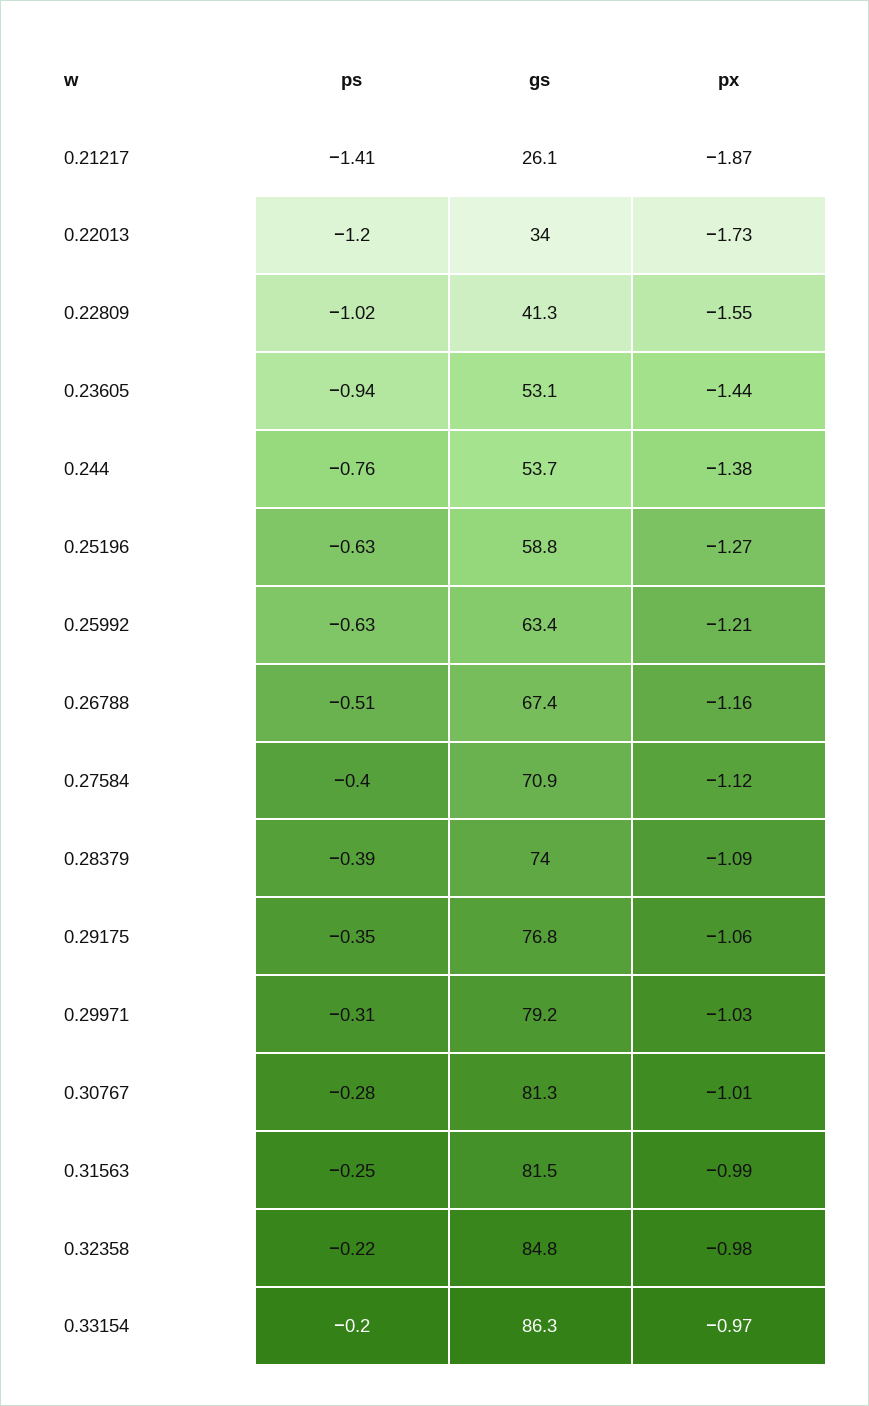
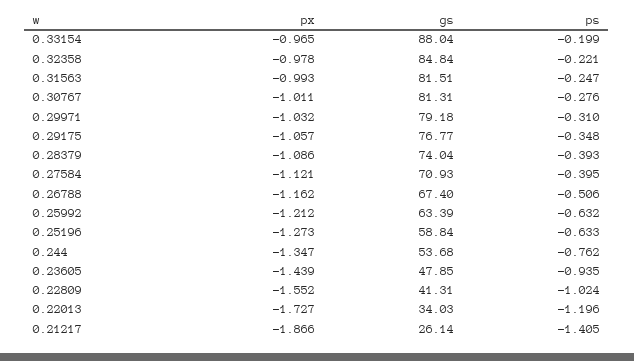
  {
    "ps": {
      "0.21217": -1.405,
      "0.22013": -1.196,
      "0.22809": -1.024,
      "0.23605": -0.935,
      "0.244": -0.762,
      "0.25196": -0.633,
      "0.25992": -0.632,
      "0.26788": -0.506,
      "0.27584": -0.395,
      "0.28379": -0.393,
      "0.29175": -0.348,
      "0.29971": -0.31,
      "0.30767": -0.276,
      "0.31563": -0.247,
      "0.32358": -0.221,
      "0.33154": -0.199
    },
    "gs": {
      "0.21217": 26.14,
      "0.22013": 34.03,
      "0.22809": 41.31,
-     "0.23605": 53.1,
+     "0.23605": 47.85,
      "0.244": 53.68,
      "0.25196": 58.84,
      "0.25992": 63.39,
      "0.26788": 67.4,
      "0.27584": 70.93,
      "0.28379": 74.04,
      "0.29175": 76.77,
      "0.29971": 79.18,
      "0.30767": 81.31,
      "0.31563": 81.51,
      "0.32358": 84.84,
-     "0.33154": 86.3
+     "0.33154": 88.04
    },
    "px": {
      "0.21217": -1.866,
      "0.22013": -1.727,
      "0.22809": -1.552,
      "0.23605": -1.439,
-     "0.244": -1.38,
+     "0.244": -1.347,
      "0.25196": -1.273,
      "0.25992": -1.212,
      "0.26788": -1.162,
      "0.27584": -1.121,
      "0.28379": -1.086,
      "0.29175": -1.057,
      "0.29971": -1.032,
      "0.30767": -1.011,
      "0.31563": -0.993,
      "0.32358": -0.978,
      "0.33154": -0.965
    }
  }

